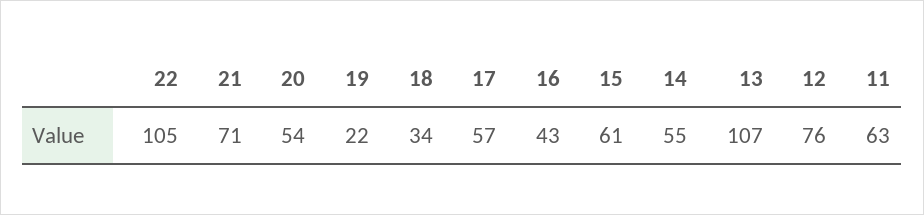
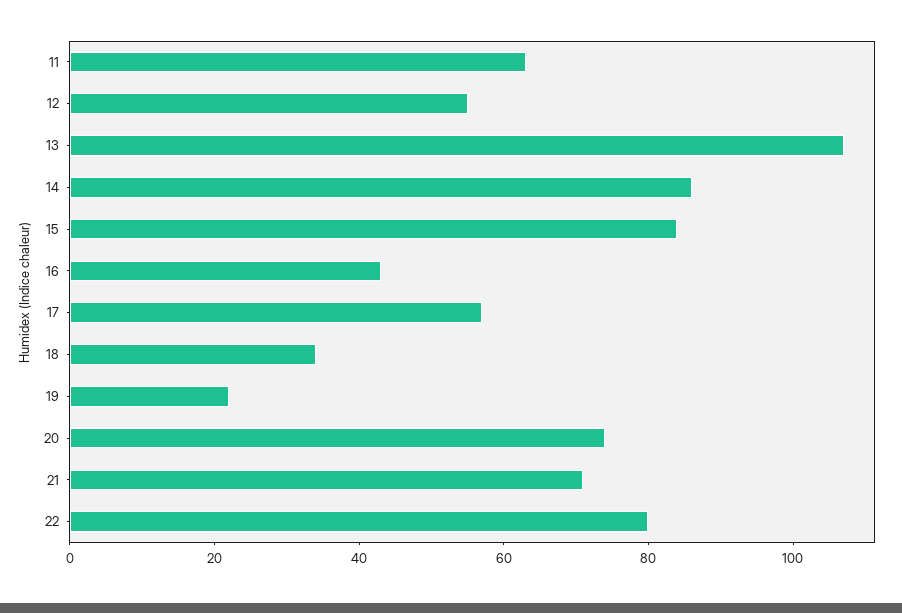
  {
-   "22": 105,
+   "22": 80,
    "21": 71,
-   "20": 54,
+   "20": 75,
    "19": 22,
    "18": 34,
    "17": 57,
    "16": 43,
-   "15": 61,
+   "15": 85,
-   "14": 55,
+   "14": 85,
    "13": 107,
-   "12": 76,
+   "12": 55,
    "11": 63
  }

